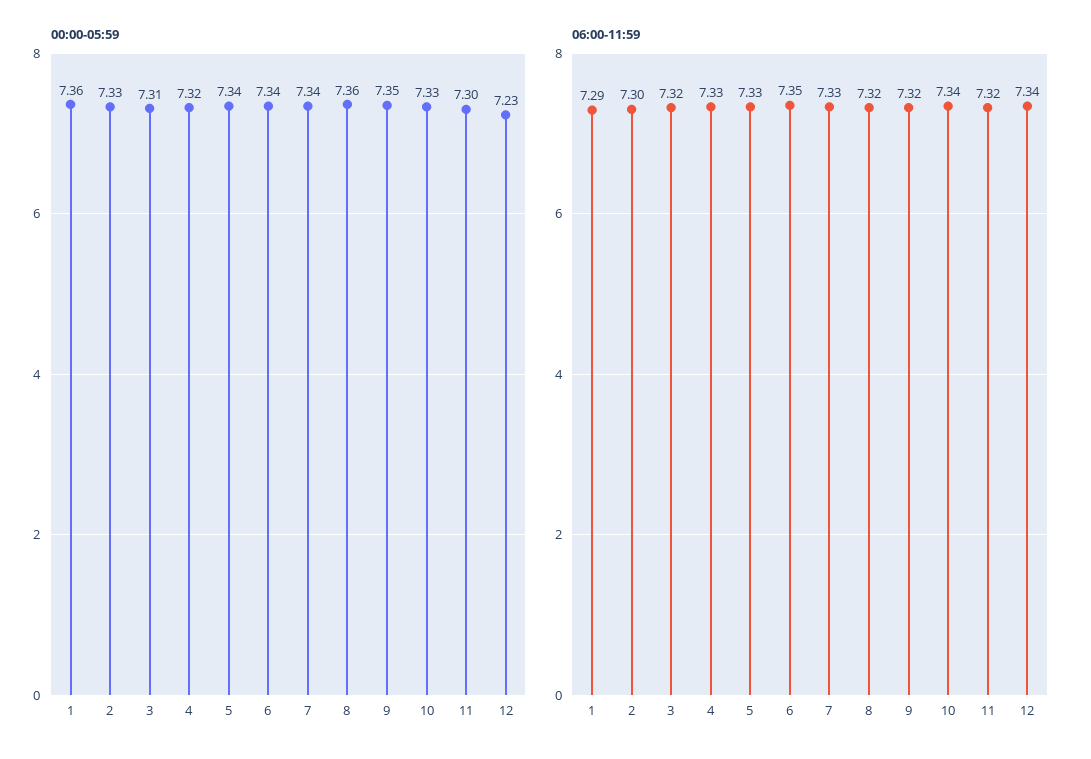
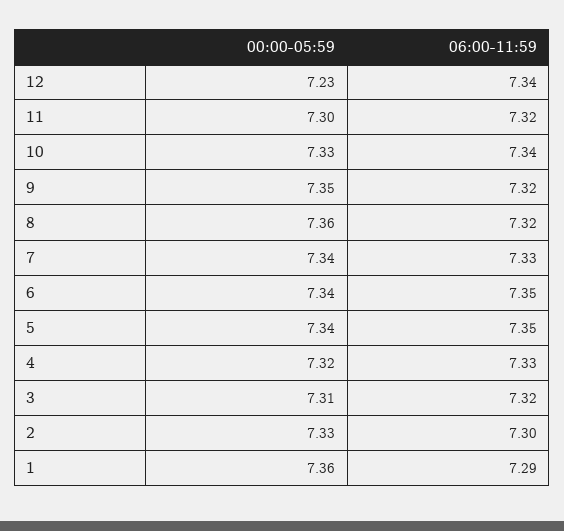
  {
    "00:00-05:59": {
      "1": 7.36,
      "2": 7.33,
      "3": 7.31,
      "4": 7.32,
      "5": 7.34,
      "6": 7.34,
      "7": 7.34,
      "8": 7.36,
      "9": 7.35,
      "10": 7.33,
      "11": 7.3,
      "12": 7.23
    },
    "06:00-11:59": {
      "1": 7.29,
      "2": 7.3,
      "3": 7.32,
      "4": 7.33,
-     "5": 7.33,
+     "5": 7.35,
      "6": 7.35,
      "7": 7.33,
      "8": 7.32,
      "9": 7.32,
      "10": 7.34,
      "11": 7.32,
      "12": 7.34
    }
  }

